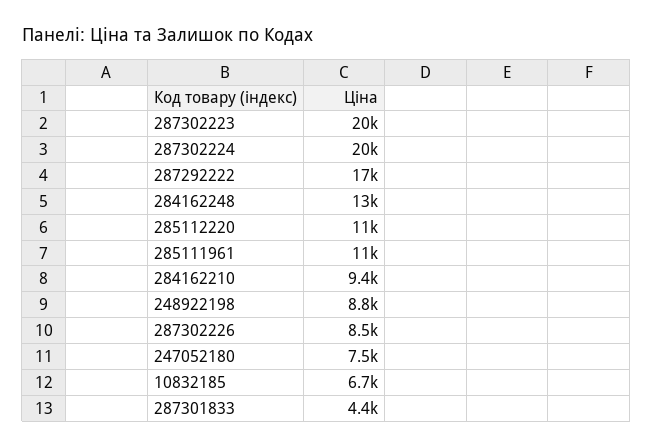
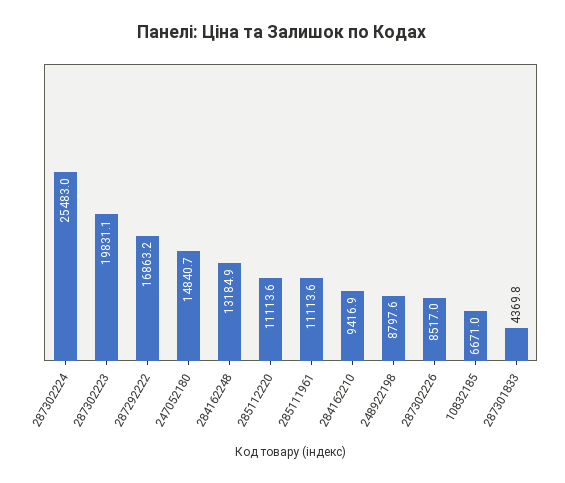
  {
    "287302223": 19831.1,
-   "287302224": 20000,
+   "287302224": 25483,
    "287292222": 16863.2,
    "284162248": 13184.9,
    "285112220": 11113.6,
    "285111961": 11113.6,
    "284162210": 9416.9,
    "248922198": 8797.6,
    "287302226": 8517,
-   "247052180": 7500,
+   "247052180": 14840.7,
    "10832185": 6671,
    "287301833": 4369.8
  }

